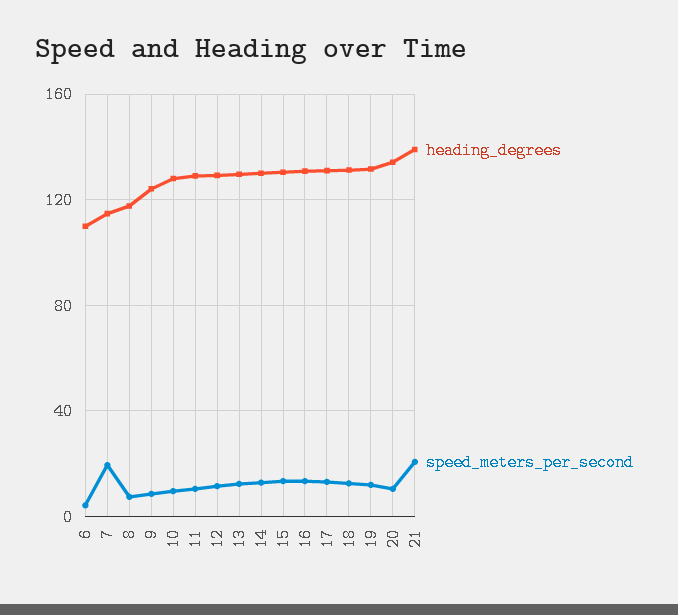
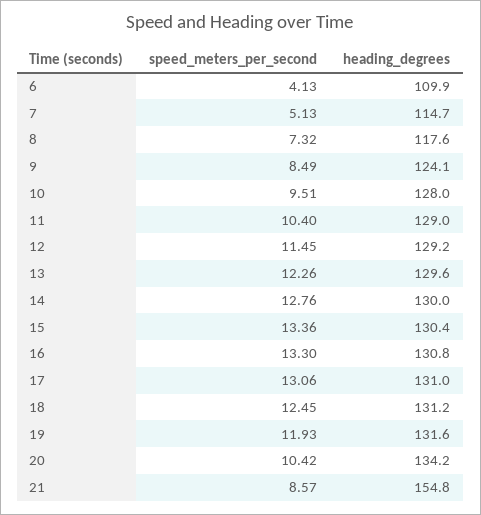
  {
    "heading_degrees": {
      "6": 109.9,
      "7": 114.7,
      "8": 117.6,
      "9": 124.1,
      "10": 128,
      "11": 129,
      "12": 129.2,
      "13": 129.6,
      "14": 130,
      "15": 130.4,
      "16": 130.8,
      "17": 131,
      "18": 131.2,
      "19": 131.6,
      "20": 134.2,
-     "21": 140
+     "21": 154.8
    },
    "speed_meters_per_second": {
      "6": 4.13,
-     "7": 20,
+     "7": 5.13,
      "8": 7.32,
      "9": 8.49,
      "10": 9.51,
      "11": 10.4,
      "12": 11.45,
      "13": 12.26,
      "14": 12.76,
      "15": 13.36,
      "16": 13.3,
      "17": 13.06,
      "18": 12.45,
      "19": 11.93,
      "20": 10.42,
-     "21": 20
+     "21": 8.57
    }
  }

